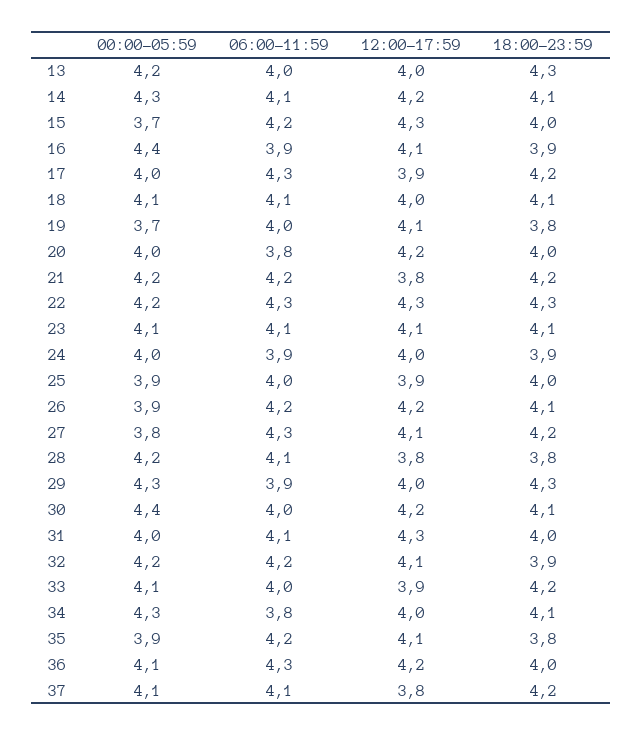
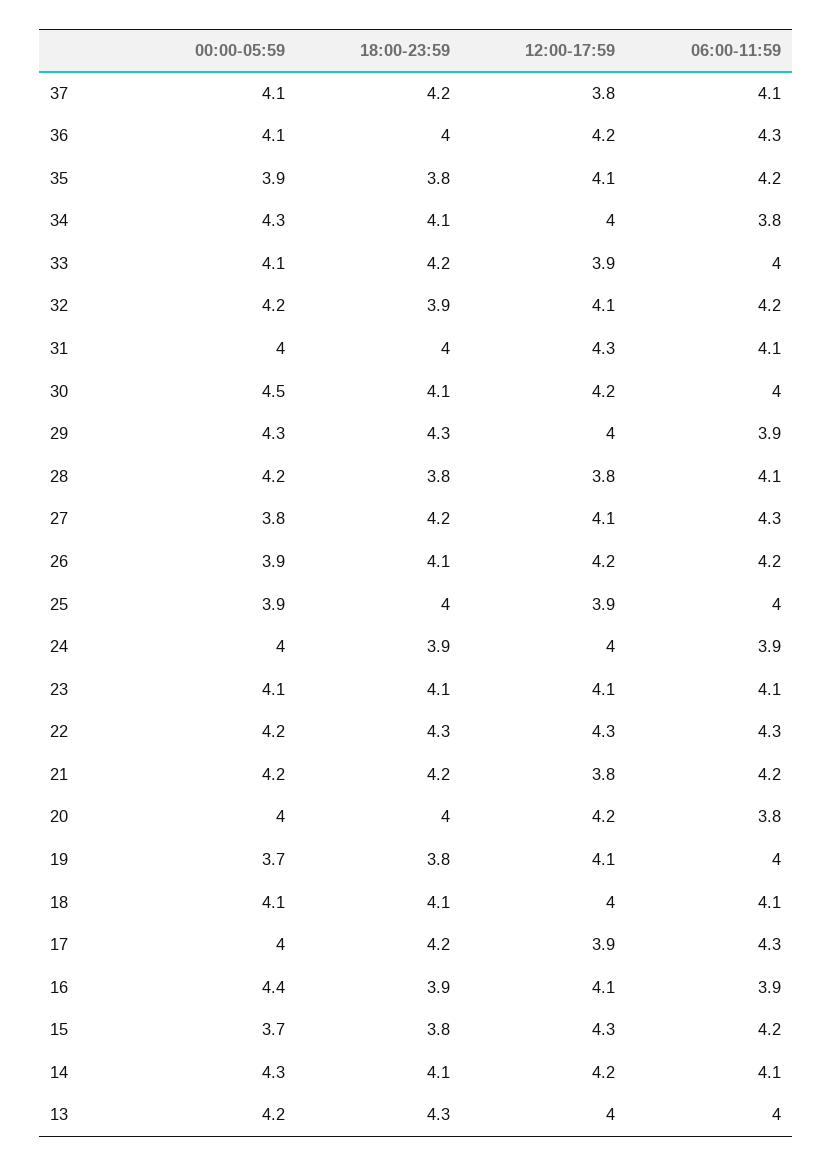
  {
    "00:00-05:59": {
      "13": 4.2,
      "14": 4.3,
      "15": 3.7,
      "16": 4.4,
      "17": 4,
      "18": 4.1,
      "19": 3.7,
      "20": 4,
      "21": 4.2,
      "22": 4.2,
      "23": 4.1,
      "24": 4,
      "25": 3.9,
      "26": 3.9,
      "27": 3.8,
      "28": 4.2,
      "29": 4.3,
-     "30": 4.4,
+     "30": 4.5,
      "31": 4,
      "32": 4.2,
      "33": 4.1,
      "34": 4.3,
      "35": 3.9,
      "36": 4.1,
      "37": 4.1
    },
    "06:00-11:59": {
      "13": 4,
      "14": 4.1,
      "15": 4.2,
      "16": 3.9,
      "17": 4.3,
      "18": 4.1,
      "19": 4,
      "20": 3.8,
      "21": 4.2,
      "22": 4.3,
      "23": 4.1,
      "24": 3.9,
      "25": 4,
      "26": 4.2,
      "27": 4.3,
      "28": 4.1,
      "29": 3.9,
      "30": 4,
      "31": 4.1,
      "32": 4.2,
      "33": 4,
      "34": 3.8,
      "35": 4.2,
      "36": 4.3,
      "37": 4.1
    },
    "12:00-17:59": {
      "13": 4,
      "14": 4.2,
      "15": 4.3,
      "16": 4.1,
      "17": 3.9,
      "18": 4,
      "19": 4.1,
      "20": 4.2,
      "21": 3.8,
      "22": 4.3,
      "23": 4.1,
      "24": 4,
      "25": 3.9,
      "26": 4.2,
      "27": 4.1,
      "28": 3.8,
      "29": 4,
      "30": 4.2,
      "31": 4.3,
      "32": 4.1,
      "33": 3.9,
      "34": 4,
      "35": 4.1,
      "36": 4.2,
      "37": 3.8
    },
    "18:00-23:59": {
      "13": 4.3,
      "14": 4.1,
-     "15": 4,
+     "15": 3.8,
      "16": 3.9,
      "17": 4.2,
      "18": 4.1,
      "19": 3.8,
      "20": 4,
      "21": 4.2,
      "22": 4.3,
      "23": 4.1,
      "24": 3.9,
      "25": 4,
      "26": 4.1,
      "27": 4.2,
      "28": 3.8,
      "29": 4.3,
      "30": 4.1,
      "31": 4,
      "32": 3.9,
      "33": 4.2,
      "34": 4.1,
      "35": 3.8,
      "36": 4,
      "37": 4.2
    }
  }

